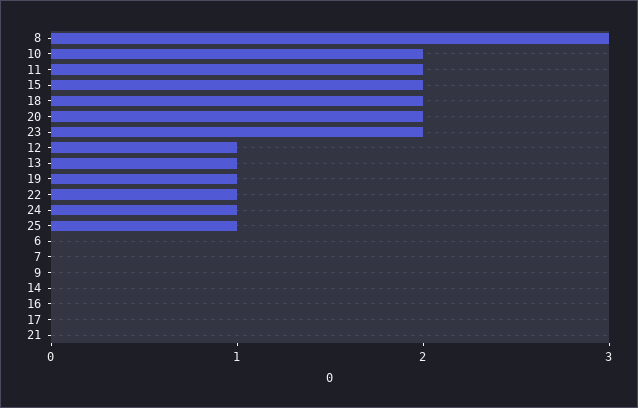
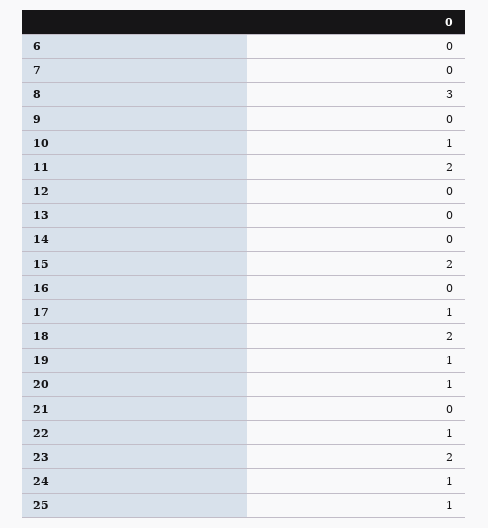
  {
    "8": 3,
-   "10": 2,
+   "10": 1,
    "11": 2,
    "15": 2,
    "18": 2,
-   "20": 2,
+   "20": 1,
    "23": 2,
-   "12": 1,
+   "12": 0,
-   "13": 1,
+   "13": 0,
    "19": 1,
    "22": 1,
    "24": 1,
    "25": 1,
    "6": 0,
    "7": 0,
    "9": 0,
    "14": 0,
    "16": 0,
-   "17": 0,
+   "17": 1,
    "21": 0
  }

